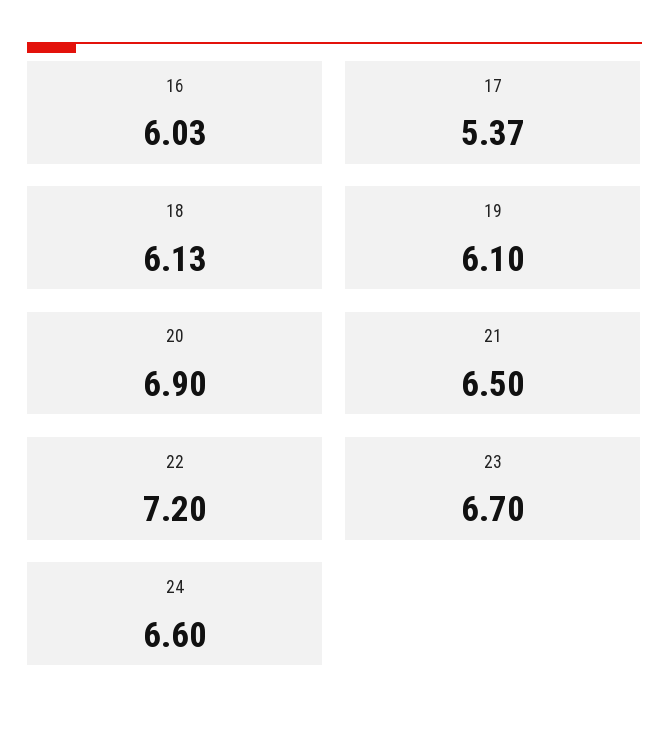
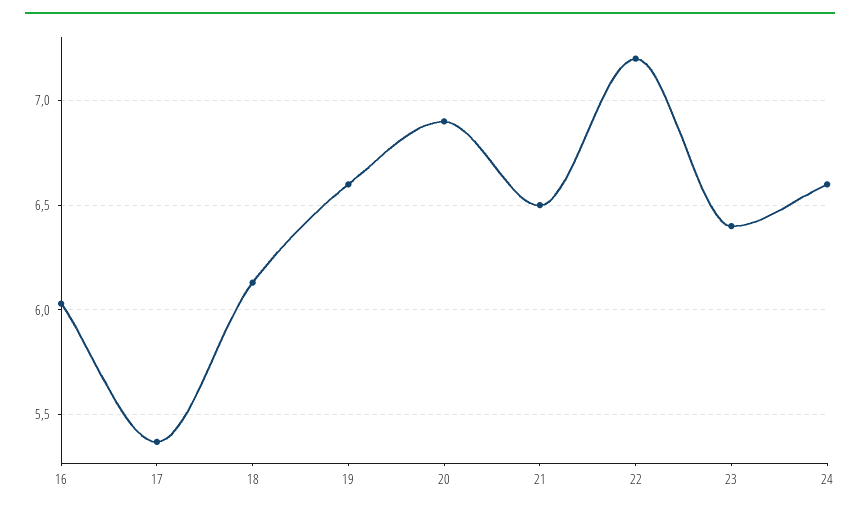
  {
    "16": 6.03,
    "17": 5.37,
    "18": 6.13,
-   "19": 6.1,
+   "19": 6.6,
    "20": 6.9,
    "21": 6.5,
    "22": 7.2,
-   "23": 6.7,
+   "23": 6.4,
    "24": 6.6
  }

